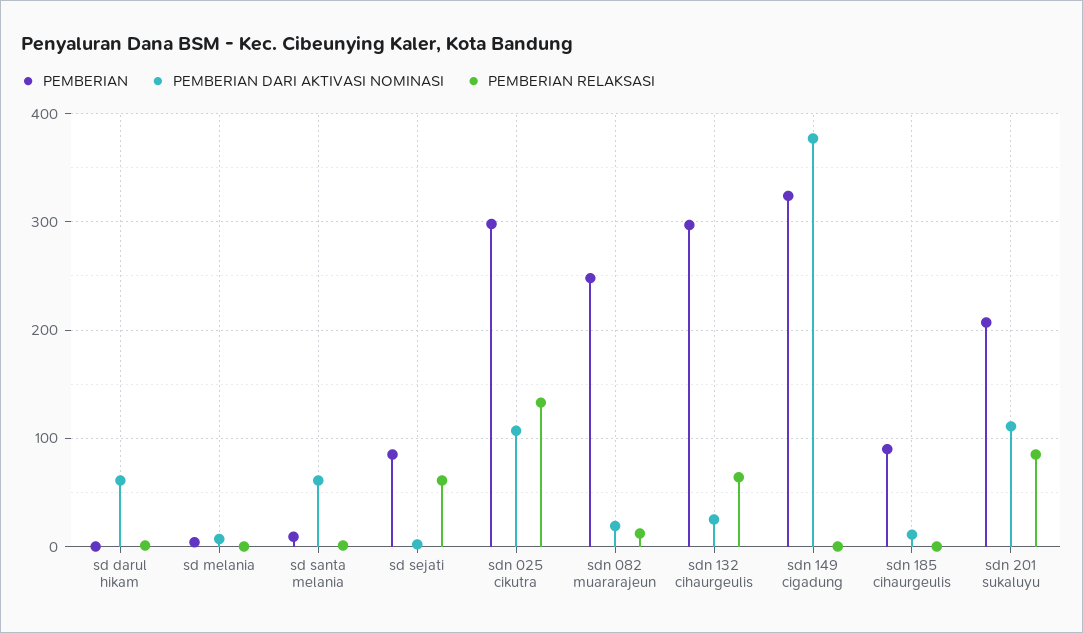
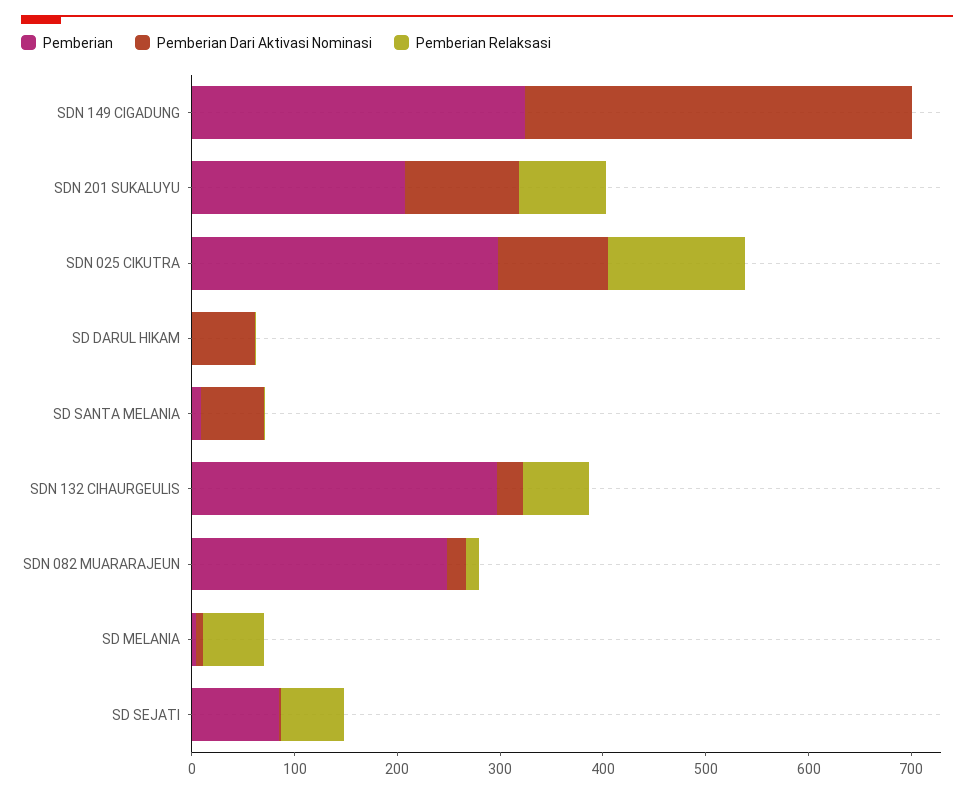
  {
    "PEMBERIAN": {
      "sd darul hikam": 0,
      "sd melania": 0,
      "sd santa melania": 10,
      "sd sejati": 90,
      "sdn 025 cikutra": 300,
      "sdn 082 muararajeun": 250,
      "sdn 132 cihaurgeulis": 300,
      "sdn 149 cigadung": 320,
-     "sdn 185 cihaurgeulis": 90,
      "sdn 201 sukaluyu": 210
    },
    "PEMBERIAN DARI AKTIVASI NOMINASI": {
      "sd darul hikam": 60,
      "sd melania": 10,
      "sd santa melania": 60,
      "sd sejati": 0,
      "sdn 025 cikutra": 110,
      "sdn 082 muararajeun": 20,
      "sdn 132 cihaurgeulis": 30,
      "sdn 149 cigadung": 380,
-     "sdn 185 cihaurgeulis": 10,
      "sdn 201 sukaluyu": 110
    },
    "PEMBERIAN RELAKSASI": {
      "sd darul hikam": 0,
-     "sd melania": 0,
+     "sd melania": 60,
      "sd santa melania": 0,
      "sd sejati": 60,
      "sdn 025 cikutra": 130,
      "sdn 082 muararajeun": 10,
      "sdn 132 cihaurgeulis": 60,
      "sdn 149 cigadung": 0,
-     "sdn 185 cihaurgeulis": 0,
      "sdn 201 sukaluyu": 90
    }
  }

